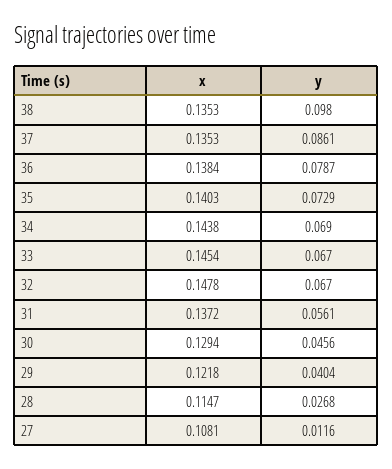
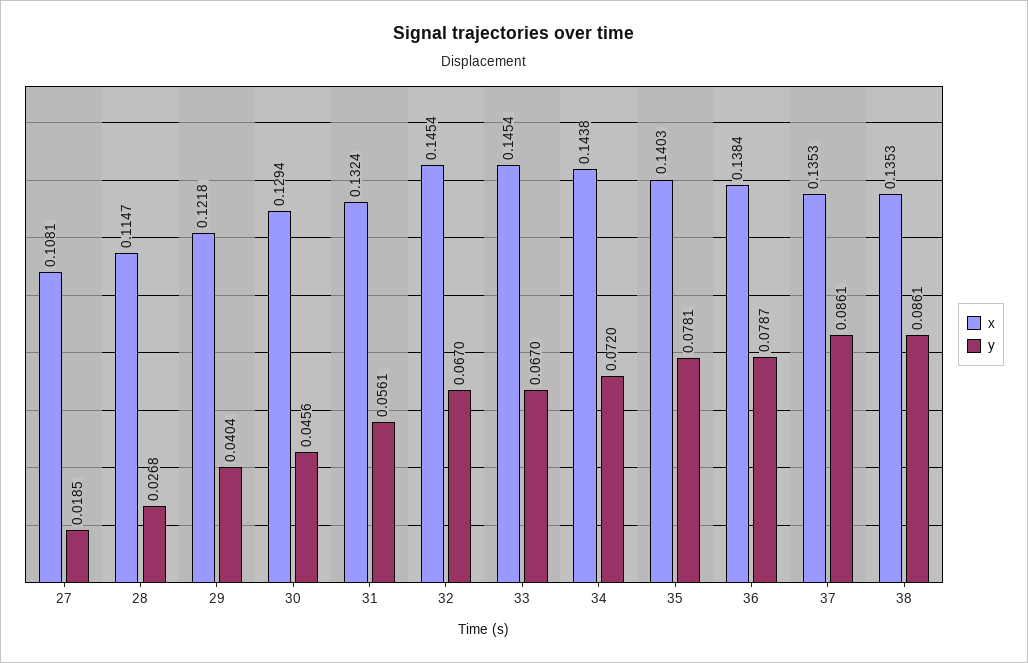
  {
    "x": {
      "38": 0.1353,
      "37": 0.1353,
      "36": 0.1384,
      "35": 0.1403,
      "34": 0.1438,
      "33": 0.1454,
-     "32": 0.1478,
+     "32": 0.1454,
-     "31": 0.1372,
+     "31": 0.1324,
      "30": 0.1294,
      "29": 0.1218,
      "28": 0.1147,
      "27": 0.1081
    },
    "y": {
-     "38": 0.098,
+     "38": 0.0861,
      "37": 0.0861,
      "36": 0.0787,
-     "35": 0.0729,
+     "35": 0.0781,
-     "34": 0.069,
+     "34": 0.072,
      "33": 0.067,
      "32": 0.067,
      "31": 0.0561,
      "30": 0.0456,
      "29": 0.0404,
      "28": 0.0268,
-     "27": 0.0116
+     "27": 0.0185
    }
  }

